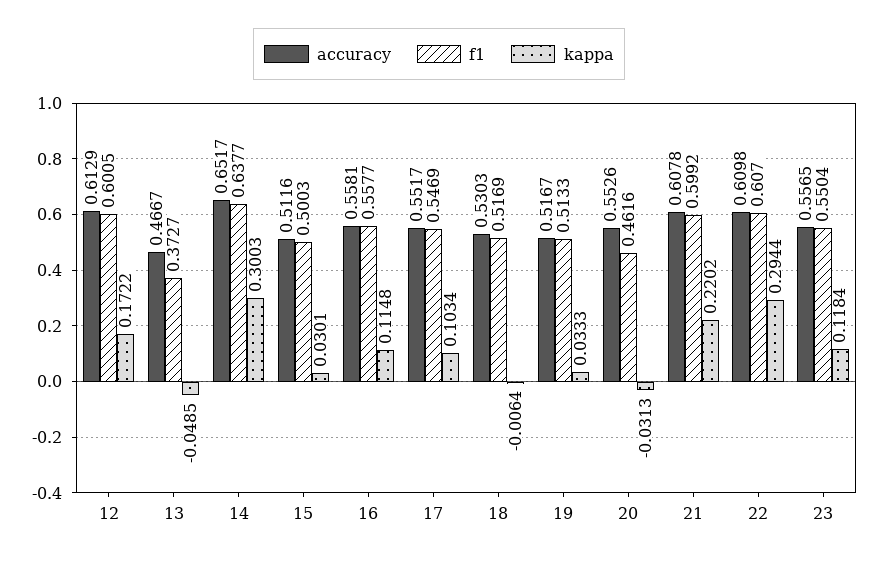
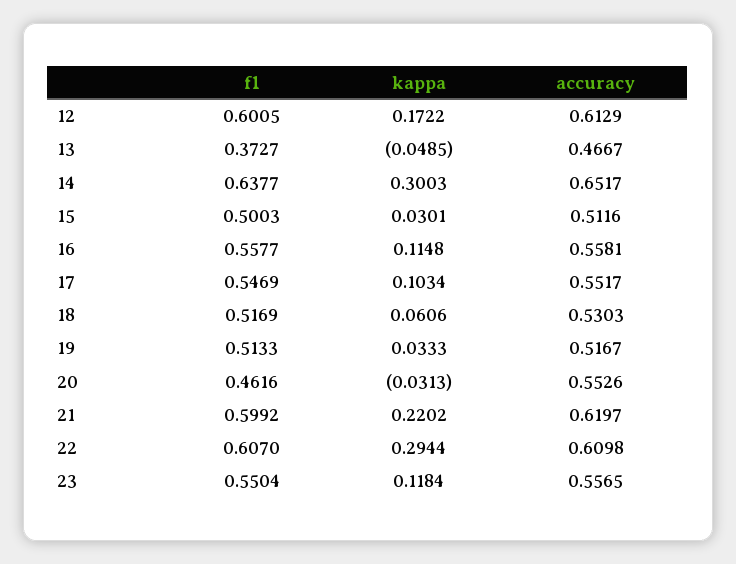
  {
    "accuracy": {
      "12": 0.6129,
      "13": 0.4667,
      "14": 0.6517,
      "15": 0.5116,
      "16": 0.5581,
      "17": 0.5517,
      "18": 0.5303,
      "19": 0.5167,
      "20": 0.5526,
-     "21": 0.6078,
+     "21": 0.6197,
      "22": 0.6098,
      "23": 0.5565
    },
    "f1": {
      "12": 0.6005,
      "13": 0.3727,
      "14": 0.6377,
      "15": 0.5003,
      "16": 0.5577,
      "17": 0.5469,
      "18": 0.5169,
      "19": 0.5133,
      "20": 0.4616,
      "21": 0.5992,
      "22": 0.607,
      "23": 0.5504
    },
    "kappa": {
      "12": 0.1722,
      "13": -0.0485,
      "14": 0.3003,
      "15": 0.0301,
      "16": 0.1148,
      "17": 0.1034,
-     "18": -0.0064,
+     "18": 0.0606,
      "19": 0.0333,
      "20": -0.0313,
      "21": 0.2202,
      "22": 0.2944,
      "23": 0.1184
    }
  }

